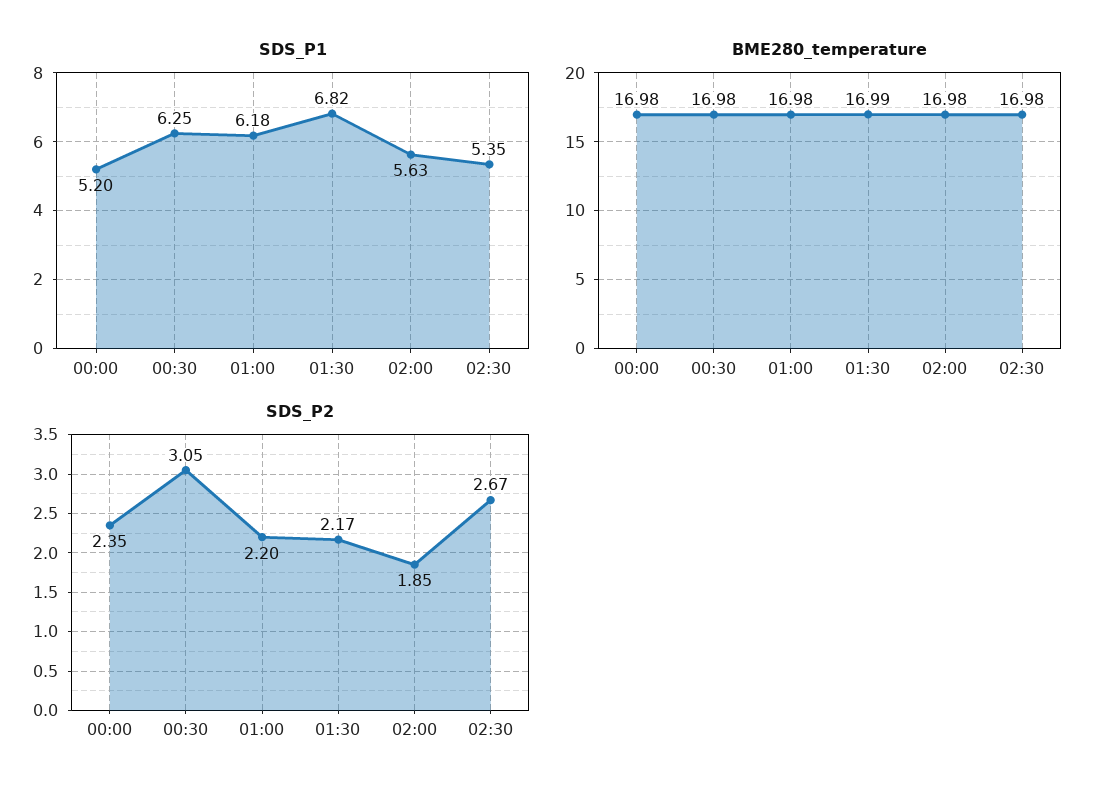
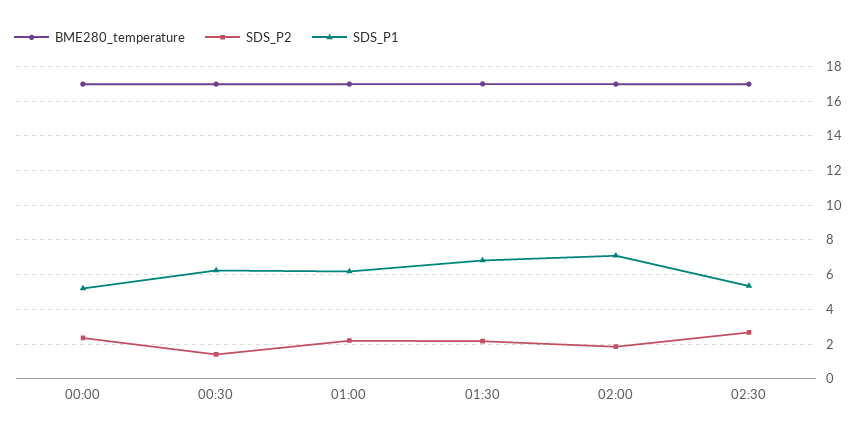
  {
    "SDS_P1": {
      "00:00": 5.2,
      "00:30": 6.25,
      "01:00": 6.18,
      "01:30": 6.82,
-     "02:00": 5.63,
+     "02:00": 7,
      "02:30": 5.35
    },
    "BME280_temperature": {
      "00:00": 16.98,
      "00:30": 16.98,
      "01:00": 16.98,
      "01:30": 16.99,
      "02:00": 16.98,
      "02:30": 16.98
    },
    "SDS_P2": {
      "00:00": 2.35,
-     "00:30": 3.05,
+     "00:30": 1.5,
      "01:00": 2.2,
      "01:30": 2.17,
      "02:00": 1.85,
      "02:30": 2.67
    }
  }

